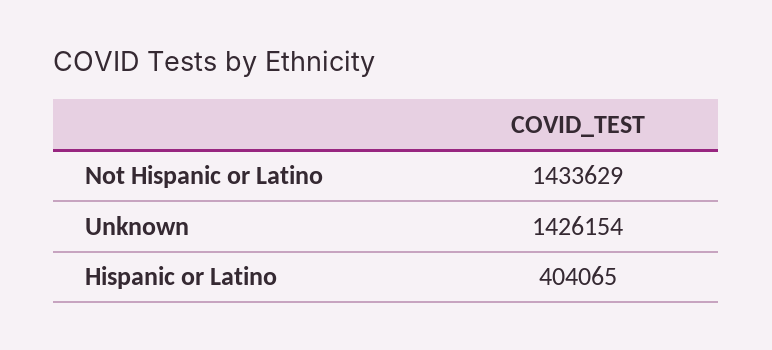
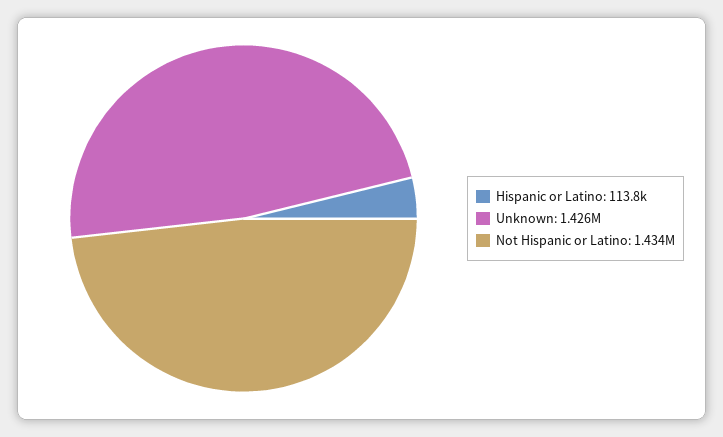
  {
    "Not Hispanic or Latino": 1433629,
    "Unknown": 1426154,
-   "Hispanic or Latino": 404065
+   "Hispanic or Latino": 113800
  }

